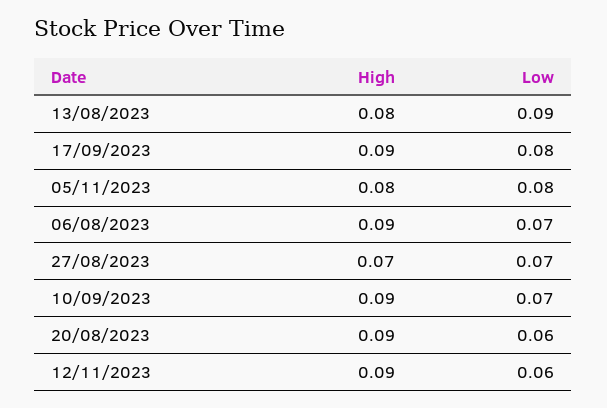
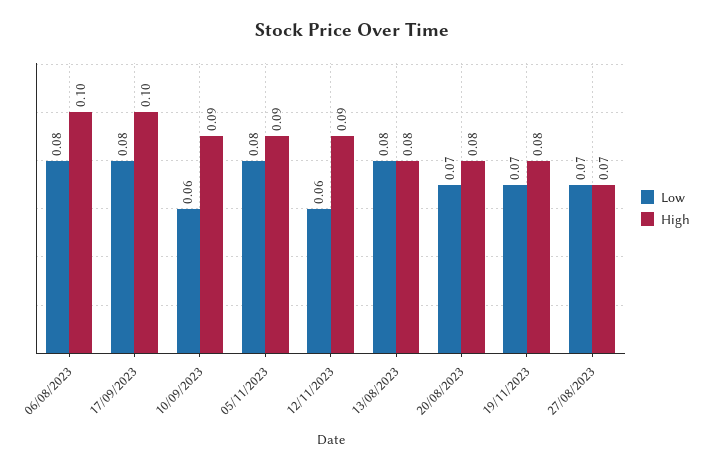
  {
    "High": {
      "13/08/2023": 0.08,
-     "17/09/2023": 0.09,
+     "17/09/2023": 0.1,
-     "05/11/2023": 0.08,
+     "05/11/2023": 0.09,
-     "06/08/2023": 0.09,
+     "06/08/2023": 0.1,
      "27/08/2023": 0.07,
      "10/09/2023": 0.09,
-     "20/08/2023": 0.09,
+     "20/08/2023": 0.08,
-     "12/11/2023": 0.09
+     "12/11/2023": 0.09,
+     "19/11/2023": 0.08
    },
    "Low": {
-     "13/08/2023": 0.09,
+     "13/08/2023": 0.08,
      "17/09/2023": 0.08,
      "05/11/2023": 0.08,
-     "06/08/2023": 0.07,
+     "06/08/2023": 0.08,
      "27/08/2023": 0.07,
-     "10/09/2023": 0.07,
+     "10/09/2023": 0.06,
-     "20/08/2023": 0.06,
+     "20/08/2023": 0.07,
-     "12/11/2023": 0.06
+     "12/11/2023": 0.06,
+     "19/11/2023": 0.07
    }
  }

